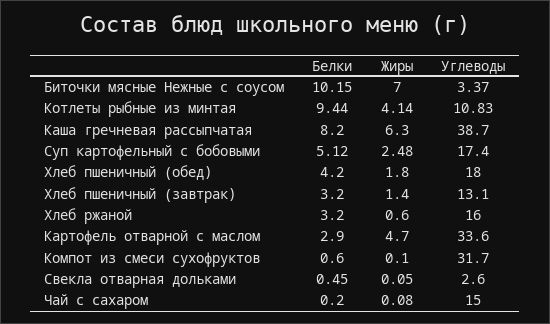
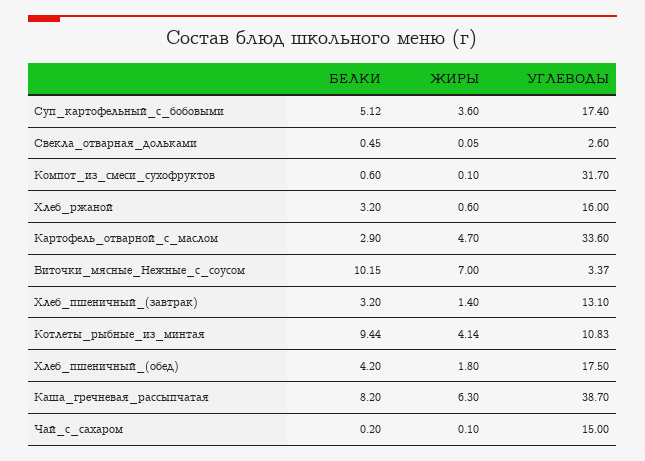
  {
    "Белки": {
      "Биточки мясные Нежные с соусом": 10.15,
      "Котлеты рыбные из минтая": 9.44,
      "Каша гречневая рассыпчатая": 8.2,
      "Суп картофельный с бобовыми": 5.12,
      "Хлеб пшеничный (обед)": 4.2,
      "Хлеб пшеничный (завтрак)": 3.2,
      "Хлеб ржаной": 3.2,
      "Картофель отварной с маслом": 2.9,
      "Компот из смеси сухофруктов": 0.6,
      "Свекла отварная дольками": 0.45,
      "Чай с сахаром": 0.2
    },
    "Жиры": {
      "Биточки мясные Нежные с соусом": 7,
      "Котлеты рыбные из минтая": 4.14,
      "Каша гречневая рассыпчатая": 6.3,
-     "Суп картофельный с бобовыми": 2.48,
+     "Суп картофельный с бобовыми": 3.6,
      "Хлеб пшеничный (обед)": 1.8,
      "Хлеб пшеничный (завтрак)": 1.4,
      "Хлеб ржаной": 0.6,
      "Картофель отварной с маслом": 4.7,
      "Компот из смеси сухофруктов": 0.1,
      "Свекла отварная дольками": 0.05,
-     "Чай с сахаром": 0.08
+     "Чай с сахаром": 0.1
    },
    "Углеводы": {
      "Биточки мясные Нежные с соусом": 3.37,
      "Котлеты рыбные из минтая": 10.83,
      "Каша гречневая рассыпчатая": 38.7,
      "Суп картофельный с бобовыми": 17.4,
-     "Хлеб пшеничный (обед)": 18,
+     "Хлеб пшеничный (обед)": 17.5,
      "Хлеб пшеничный (завтрак)": 13.1,
      "Хлеб ржаной": 16,
      "Картофель отварной с маслом": 33.6,
      "Компот из смеси сухофруктов": 31.7,
      "Свекла отварная дольками": 2.6,
      "Чай с сахаром": 15
    }
  }

